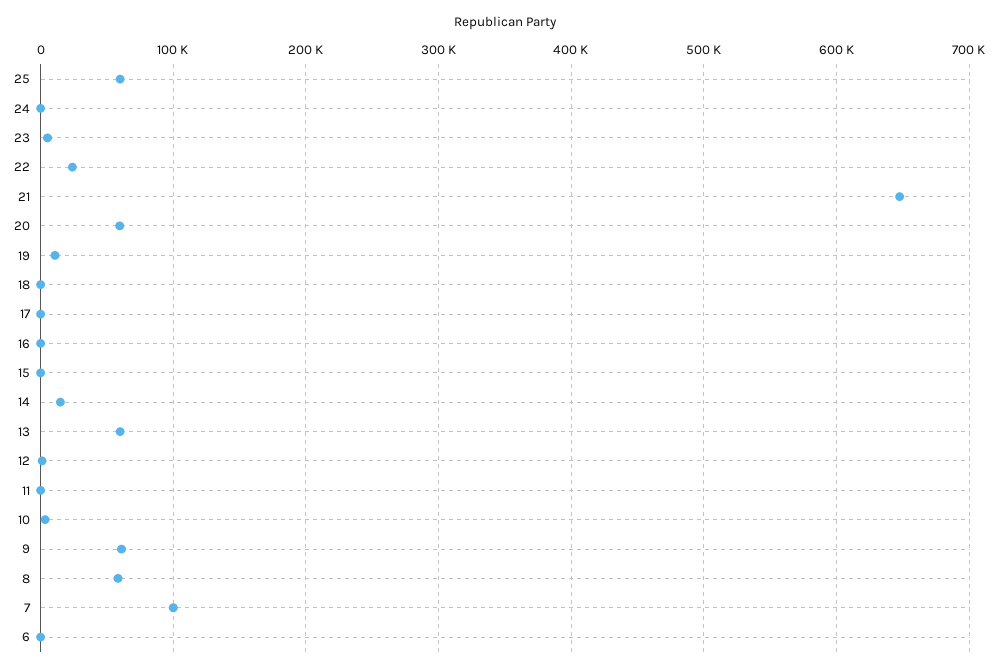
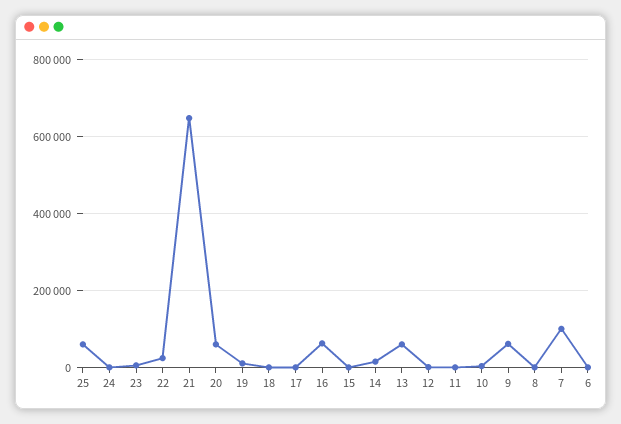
  {
    "25": 60000,
    "24": 0,
    "23": 10000,
    "22": 20000,
    "21": 650000,
    "20": 60000,
    "19": 10000,
    "18": 0,
    "17": 0,
-   "16": 0,
+   "16": 60000,
    "15": 0,
    "14": 20000,
    "13": 60000,
    "12": 0,
    "11": 0,
    "10": 0,
    "9": 60000,
-   "8": 60000,
+   "8": 0,
    "7": 100000,
    "6": 0
  }

